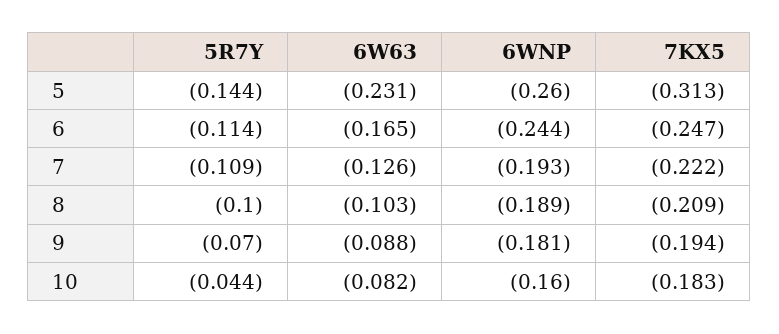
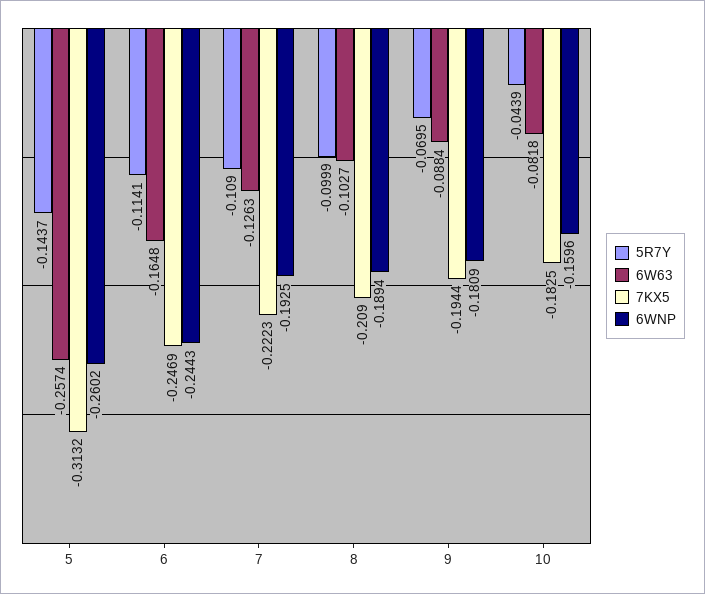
  {
    "5R7Y": {
      "5": -0.1437,
      "6": -0.1141,
      "7": -0.109,
      "8": -0.0999,
      "9": -0.0695,
      "10": -0.0439
    },
    "6W63": {
-     "5": -0.231,
+     "5": -0.2574,
      "6": -0.1648,
      "7": -0.1263,
      "8": -0.1027,
      "9": -0.0884,
      "10": -0.0818
    },
    "6WNP": {
      "5": -0.2602,
      "6": -0.2443,
      "7": -0.1925,
      "8": -0.1894,
      "9": -0.1809,
      "10": -0.1596
    },
    "7KX5": {
      "5": -0.3132,
      "6": -0.2469,
      "7": -0.2223,
      "8": -0.209,
      "9": -0.1944,
      "10": -0.1825
    }
  }

